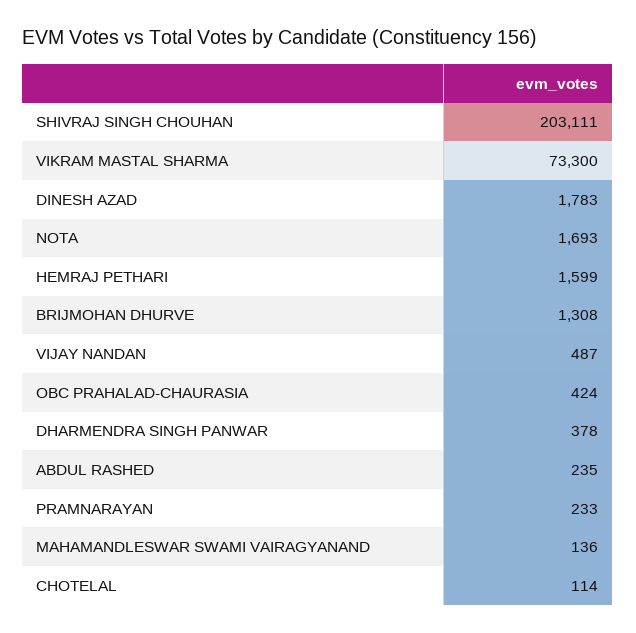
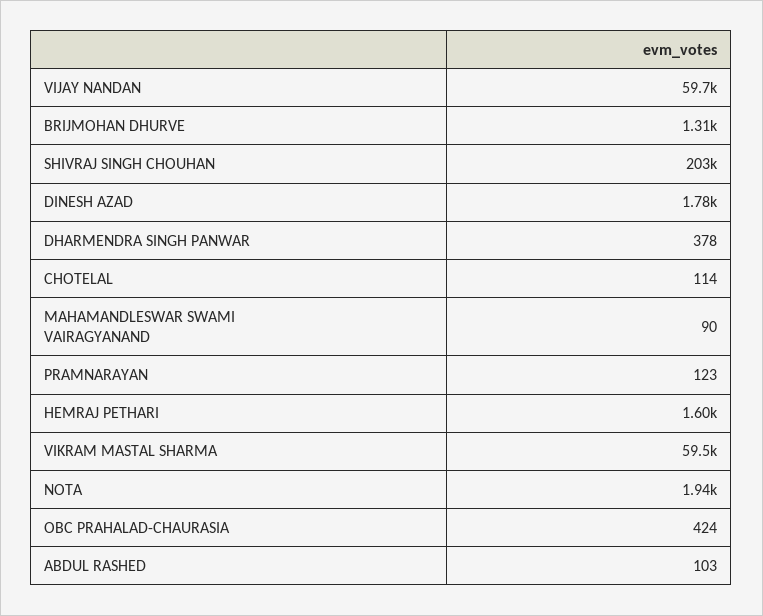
  {
    "SHIVRAJ SINGH CHOUHAN": 203111,
-   "VIKRAM MASTAL SHARMA": 73300,
+   "VIKRAM MASTAL SHARMA": 59500,
    "DINESH AZAD": 1783,
-   "NOTA": 1693,
+   "NOTA": 1940,
    "HEMRAJ PETHARI": 1599,
    "BRIJMOHAN DHURVE": 1308,
-   "VIJAY NANDAN": 487,
+   "VIJAY NANDAN": 59700,
    "OBC PRAHALAD-CHAURASIA": 424,
    "DHARMENDRA SINGH PANWAR": 378,
-   "ABDUL RASHED": 235,
+   "ABDUL RASHED": 103,
-   "PRAMNARAYAN": 233,
+   "PRAMNARAYAN": 123,
-   "MAHAMANDLESWAR SWAMI VAIRAGYANAND": 136,
+   "MAHAMANDLESWAR SWAMI VAIRAGYANAND": 90,
    "CHOTELAL": 114
  }

